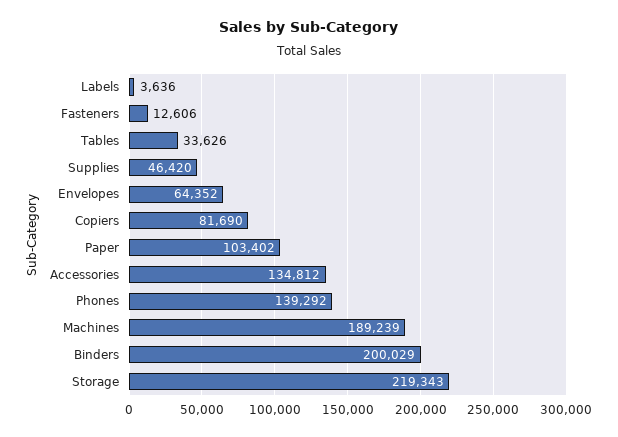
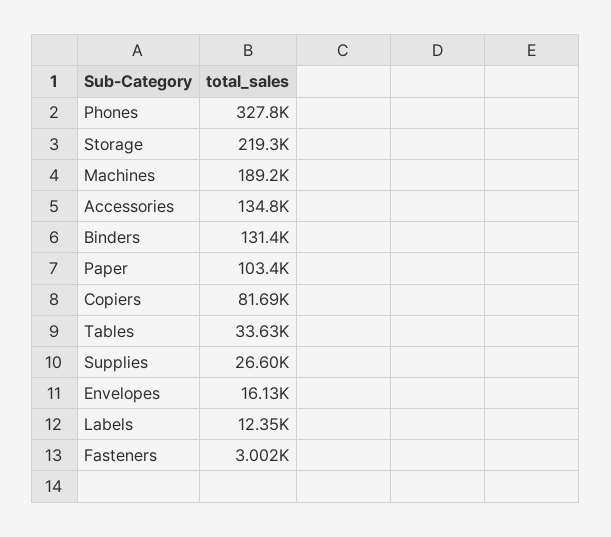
  {
-   "Labels": 3636,
+   "Labels": 12350,
-   "Fasteners": 12606,
+   "Fasteners": 3002,
    "Tables": 33626,
-   "Supplies": 46420,
+   "Supplies": 26600,
-   "Envelopes": 64352,
+   "Envelopes": 16130,
    "Copiers": 81690,
    "Paper": 103402,
    "Accessories": 134812,
-   "Phones": 139292,
+   "Phones": 327800,
    "Machines": 189239,
-   "Binders": 200029,
+   "Binders": 131400,
    "Storage": 219343
  }

